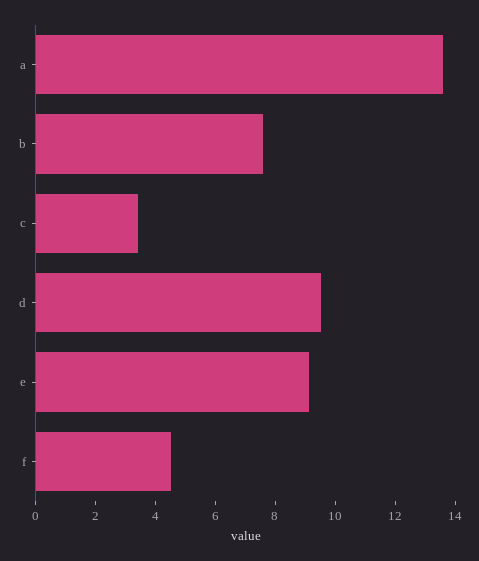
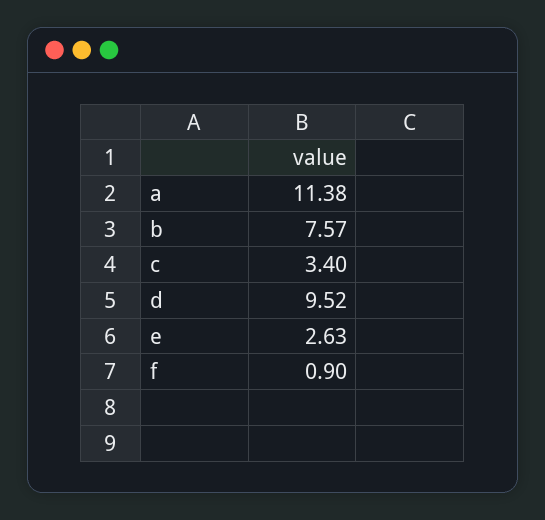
  {
-   "a": 13.5,
+   "a": 11.38,
    "b": 7.57,
    "c": 3.4,
    "d": 9.52,
-   "e": 9,
+   "e": 2.63,
-   "f": 4.5
+   "f": 0.9
  }

